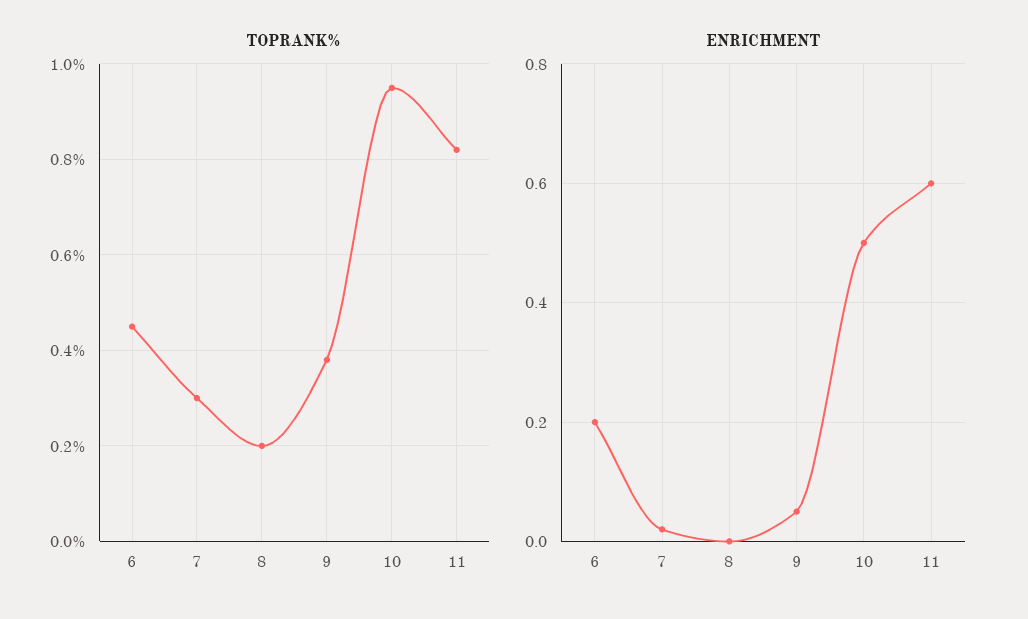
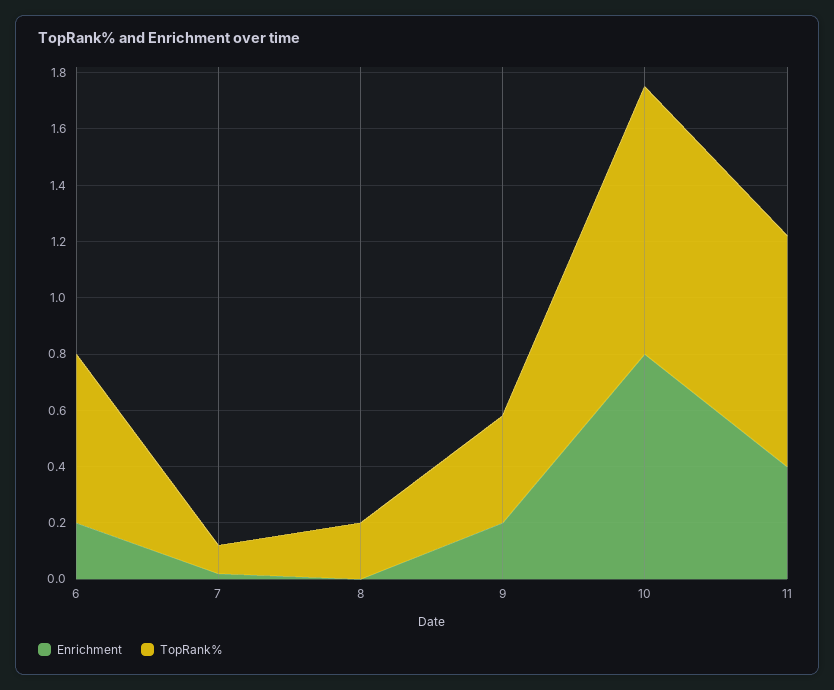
  {
    "TOPRANK%": {
-     "6": 0.45,
+     "6": 0.6,
-     "7": 0.3,
+     "7": 0.1,
      "8": 0.2,
      "9": 0.4,
      "10": 0.95,
      "11": 0.8
    },
    "ENRICHMENT": {
      "6": 0.2,
      "7": 0,
      "8": 0,
-     "9": 0.05,
+     "9": 0.2,
-     "10": 0.5,
+     "10": 0.8,
-     "11": 0.6
+     "11": 0.4
    }
  }

